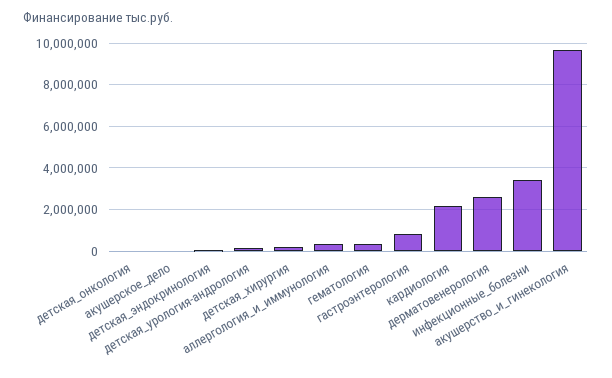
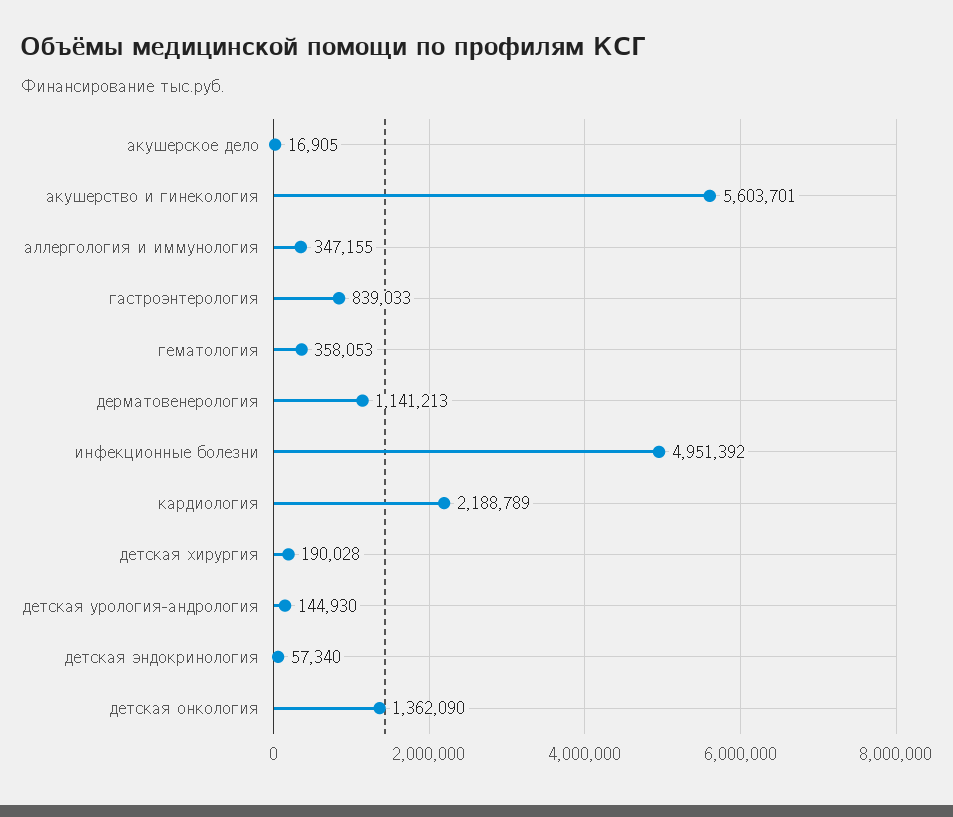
  {
-   "детская_онкология": 0,
+   "детская_онкология": 1362090,
    "акушерское_дело": 16905,
    "детская_эндокринология": 57340,
    "детская_урология-андрология": 144930,
    "детская_хирургия": 190028,
    "аллергология_и_иммунология": 347155,
    "гематология": 358053,
    "гастроэнтерология": 839033,
    "кардиология": 2188789,
-   "дерматовенерология": 2500000,
+   "дерматовенерология": 1141213,
-   "инфекционные_болезни": 3500000,
+   "инфекционные_болезни": 4951392,
-   "акушерство_и_гинекология": 9500000
+   "акушерство_и_гинекология": 5603701
  }

